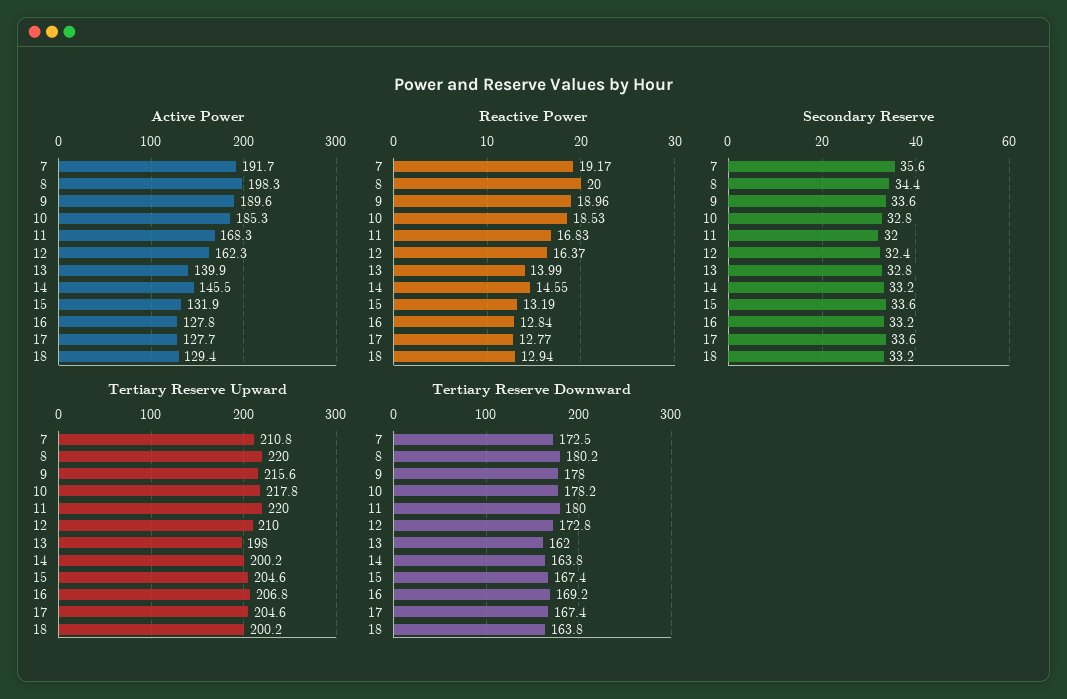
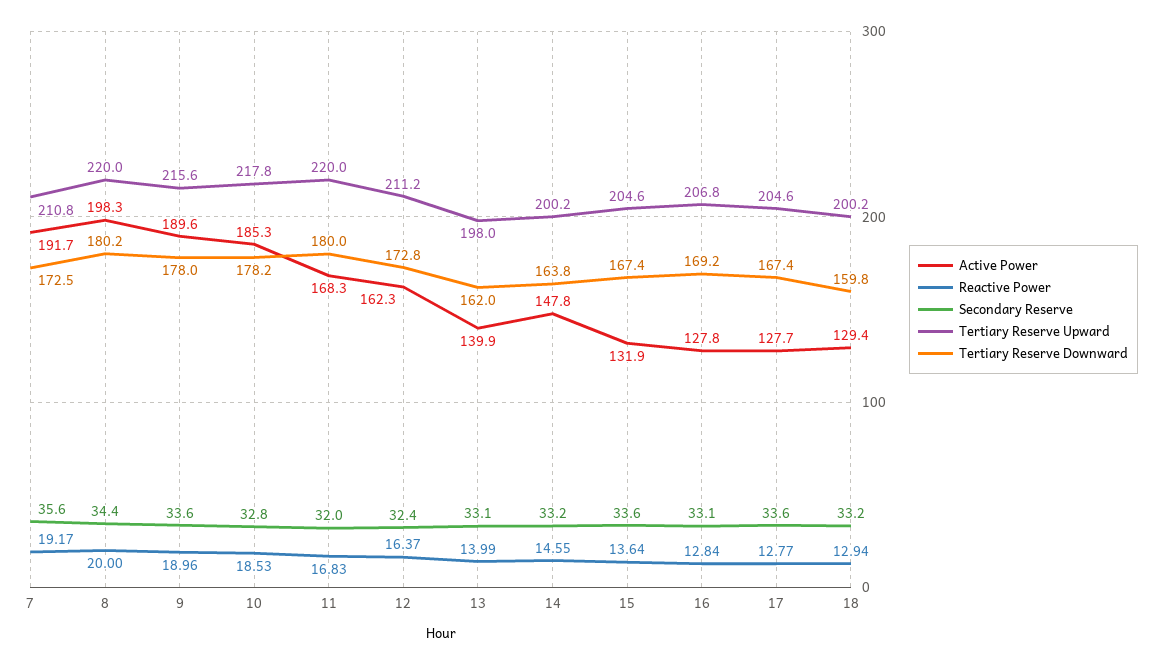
  {
    "Active Power": {
      "7": 191.7,
      "8": 198.3,
      "9": 189.6,
      "10": 185.3,
      "11": 168.3,
      "12": 162.3,
      "13": 139.9,
-     "14": 145.5,
+     "14": 147.8,
      "15": 131.9,
      "16": 127.8,
      "17": 127.7,
      "18": 129.4
    },
    "Reactive Power": {
      "7": 19.17,
      "8": 20,
      "9": 18.96,
      "10": 18.53,
      "11": 16.83,
      "12": 16.37,
      "13": 13.99,
      "14": 14.55,
-     "15": 13.19,
+     "15": 13.64,
      "16": 12.84,
      "17": 12.77,
      "18": 12.94
    },
    "Secondary Reserve": {
      "7": 35.6,
      "8": 34.4,
      "9": 33.6,
      "10": 32.8,
      "11": 32,
      "12": 32.4,
-     "13": 32.8,
+     "13": 33.1,
      "14": 33.2,
      "15": 33.6,
-     "16": 33.2,
+     "16": 33.1,
      "17": 33.6,
      "18": 33.2
    },
    "Tertiary Reserve Upward": {
      "7": 210.8,
      "8": 220,
      "9": 215.6,
      "10": 217.8,
      "11": 220,
-     "12": 210,
+     "12": 211.2,
      "13": 198,
      "14": 200.2,
      "15": 204.6,
      "16": 206.8,
      "17": 204.6,
      "18": 200.2
    },
    "Tertiary Reserve Downward": {
      "7": 172.5,
      "8": 180.2,
      "9": 178,
      "10": 178.2,
      "11": 180,
      "12": 172.8,
      "13": 162,
      "14": 163.8,
      "15": 167.4,
      "16": 169.2,
      "17": 167.4,
-     "18": 163.8
+     "18": 159.8
    }
  }

